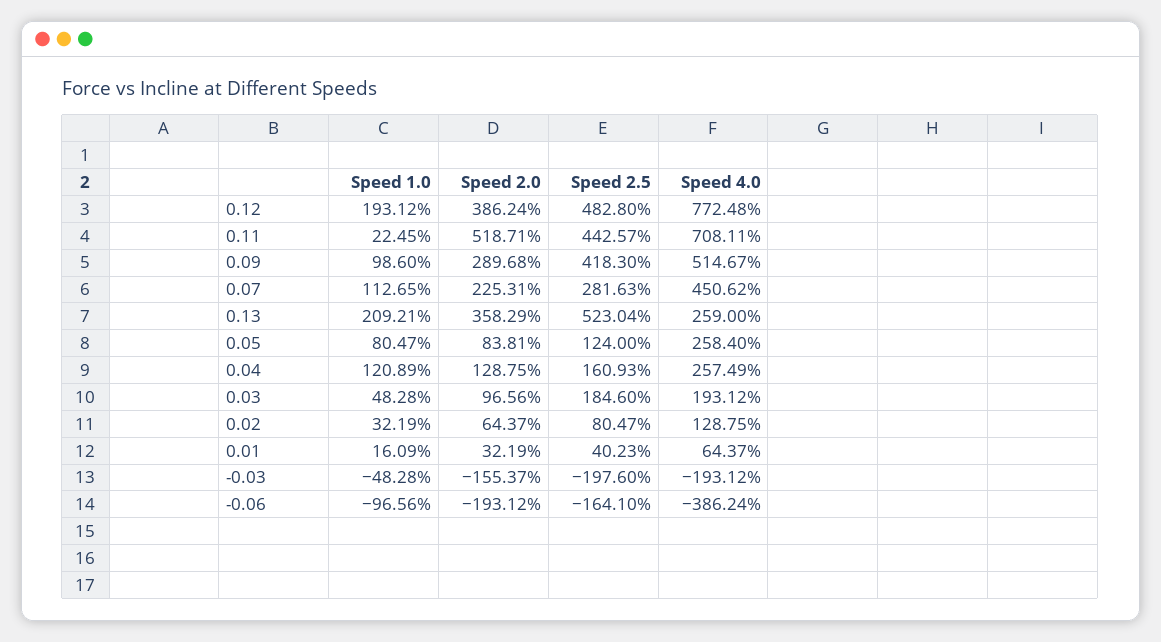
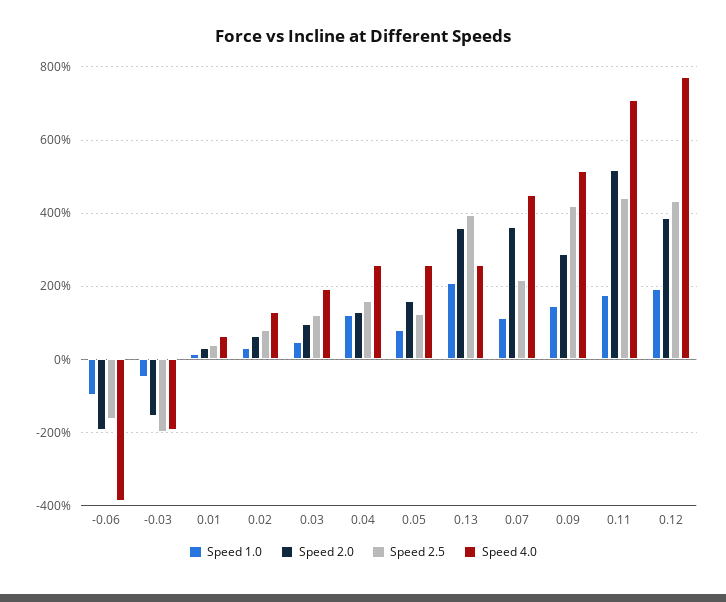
  {
    "Speed 1.0": {
      "0.12": 193.12,
-     "0.11": 22.45,
+     "0.11": 180,
-     "0.09": 98.6,
+     "0.09": 140,
      "0.07": 112.65,
      "0.13": 209.21,
      "0.05": 80.47,
      "0.04": 120.89,
      "0.03": 48.28,
      "0.02": 32.19,
      "0.01": 16.09,
      "-0.03": -48.28,
      "-0.06": -96.56
    },
    "Speed 2.0": {
      "0.12": 386.24,
      "0.11": 518.71,
      "0.09": 289.68,
-     "0.07": 225.31,
+     "0.07": 360,
      "0.13": 358.29,
-     "0.05": 83.81,
+     "0.05": 160,
      "0.04": 128.75,
      "0.03": 96.56,
      "0.02": 64.37,
      "0.01": 32.19,
      "-0.03": -155.37,
      "-0.06": -193.12
    },
    "Speed 2.5": {
-     "0.12": 482.8,
+     "0.12": 440,
      "0.11": 442.57,
      "0.09": 418.3,
-     "0.07": 281.63,
+     "0.07": 220,
-     "0.13": 523.04,
+     "0.13": 400,
      "0.05": 124,
      "0.04": 160.93,
-     "0.03": 184.6,
+     "0.03": 120,
      "0.02": 80.47,
      "0.01": 40.23,
      "-0.03": -197.6,
      "-0.06": -164.1
    },
    "Speed 4.0": {
      "0.12": 772.48,
      "0.11": 708.11,
      "0.09": 514.67,
      "0.07": 450.62,
      "0.13": 259,
      "0.05": 258.4,
      "0.04": 257.49,
      "0.03": 193.12,
      "0.02": 128.75,
      "0.01": 64.37,
      "-0.03": -193.12,
      "-0.06": -386.24
    }
  }

